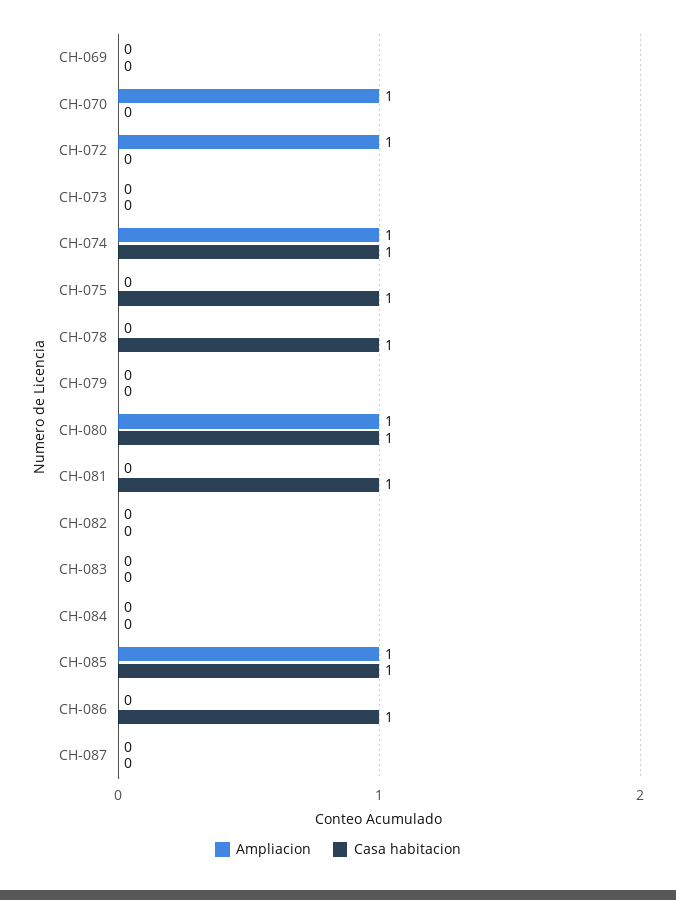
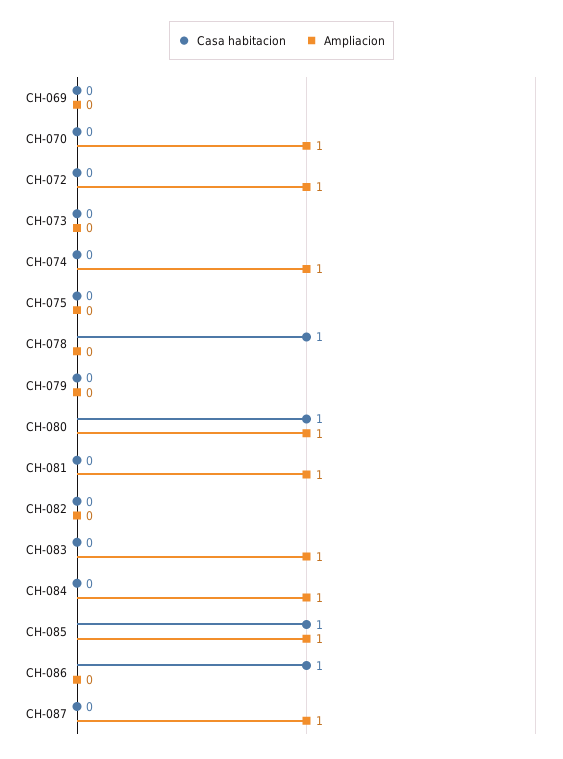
  {
    "Ampliacion": {
      "CH-069": 0,
      "CH-070": 1,
      "CH-072": 1,
      "CH-073": 0,
      "CH-074": 1,
      "CH-075": 0,
      "CH-078": 0,
      "CH-079": 0,
      "CH-080": 1,
-     "CH-081": 0,
+     "CH-081": 1,
      "CH-082": 0,
-     "CH-083": 0,
+     "CH-083": 1,
-     "CH-084": 0,
+     "CH-084": 1,
      "CH-085": 1,
      "CH-086": 0,
-     "CH-087": 0
+     "CH-087": 1
    },
    "Casa habitacion": {
      "CH-069": 0,
      "CH-070": 0,
      "CH-072": 0,
      "CH-073": 0,
-     "CH-074": 1,
+     "CH-074": 0,
-     "CH-075": 1,
+     "CH-075": 0,
      "CH-078": 1,
      "CH-079": 0,
      "CH-080": 1,
-     "CH-081": 1,
+     "CH-081": 0,
      "CH-082": 0,
      "CH-083": 0,
      "CH-084": 0,
      "CH-085": 1,
      "CH-086": 1,
      "CH-087": 0
    }
  }

